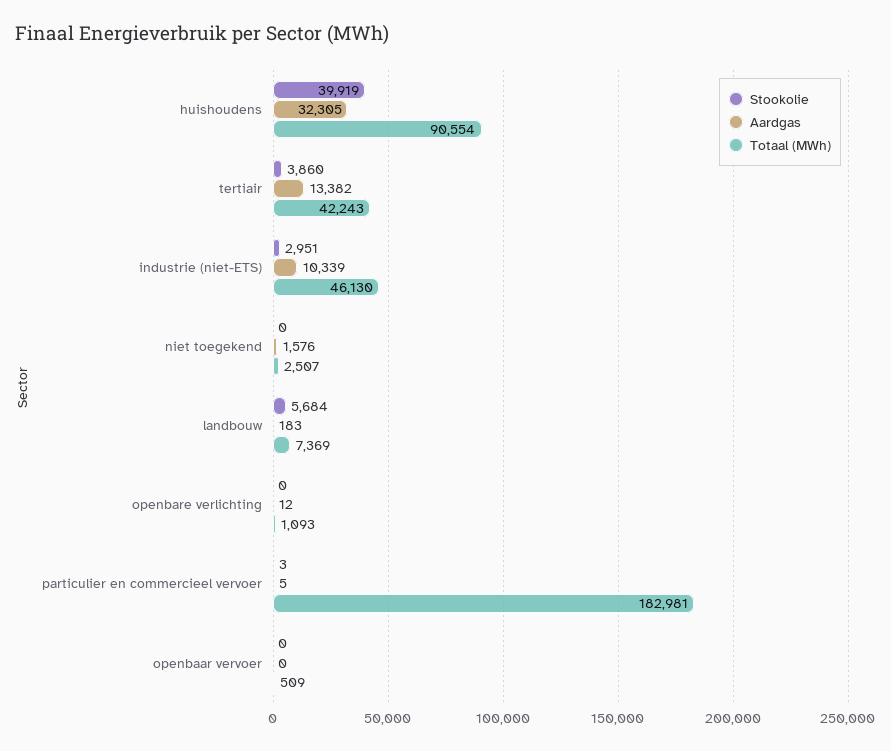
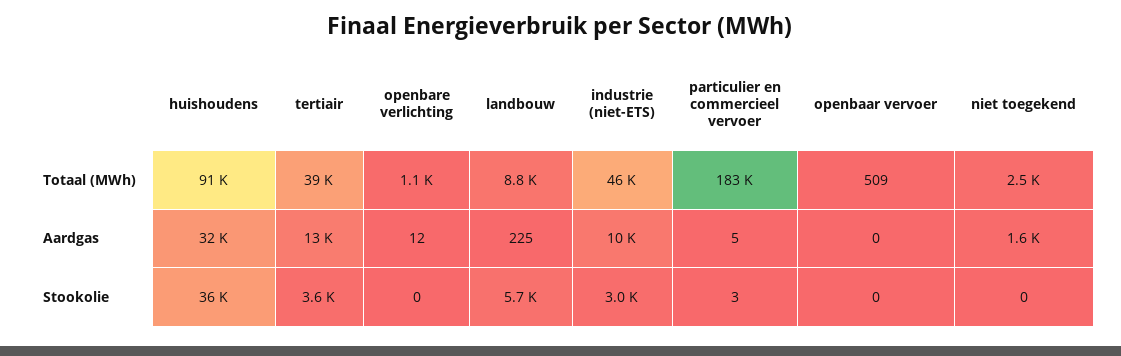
  {
    "Stookolie": {
-     "huishoudens": 39919,
+     "huishoudens": 36000,
-     "tertiair": 3860,
+     "tertiair": 3600,
      "industrie (niet-ETS)": 2951,
      "niet toegekend": 0,
      "landbouw": 5684,
      "openbare verlichting": 0,
      "particulier en commercieel vervoer": 3,
      "openbaar vervoer": 0
    },
    "Aardgas": {
      "huishoudens": 32305,
      "tertiair": 13382,
      "industrie (niet-ETS)": 10339,
      "niet toegekend": 1576,
-     "landbouw": 183,
+     "landbouw": 225,
      "openbare verlichting": 12,
      "particulier en commercieel vervoer": 5,
      "openbaar vervoer": 0
    },
    "Totaal (MWh)": {
      "huishoudens": 90554,
-     "tertiair": 42243,
+     "tertiair": 39000,
      "industrie (niet-ETS)": 46130,
      "niet toegekend": 2507,
-     "landbouw": 7369,
+     "landbouw": 8800,
      "openbare verlichting": 1093,
      "particulier en commercieel vervoer": 182981,
      "openbaar vervoer": 509
    }
  }

